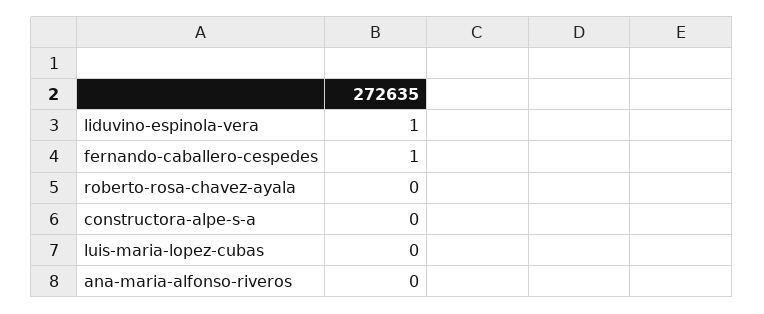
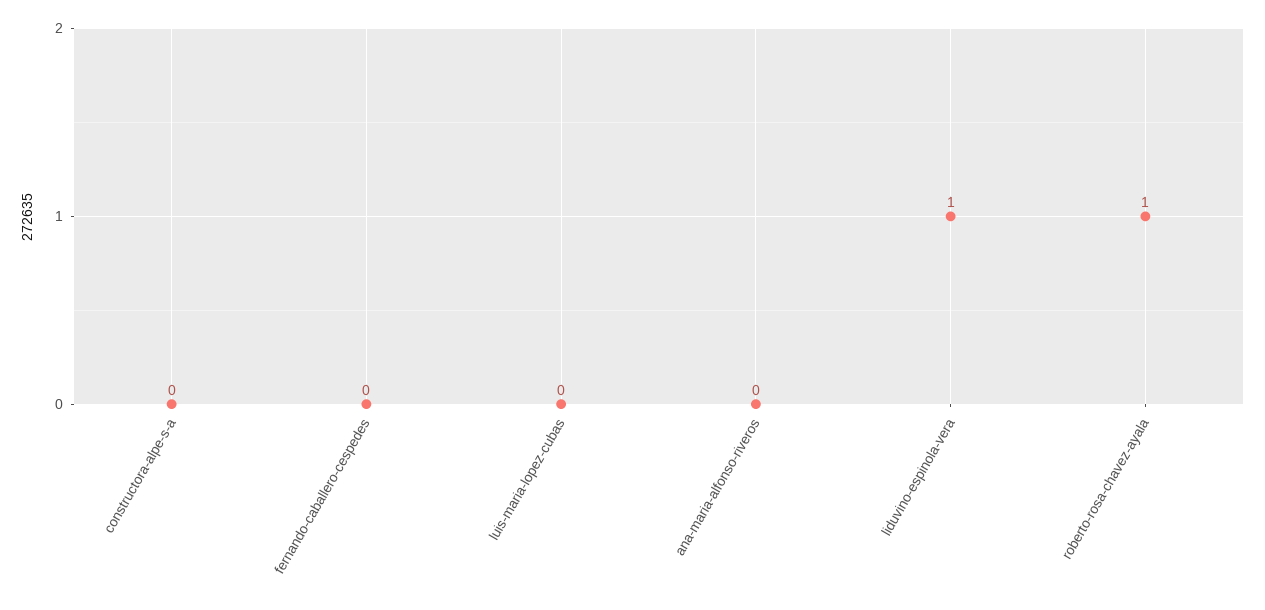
  {
    "liduvino-espinola-vera": 1,
-   "fernando-caballero-cespedes": 1,
+   "fernando-caballero-cespedes": 0,
-   "roberto-rosa-chavez-ayala": 0,
+   "roberto-rosa-chavez-ayala": 1,
    "constructora-alpe-s-a": 0,
    "luis-maria-lopez-cubas": 0,
    "ana-maria-alfonso-riveros": 0
  }

